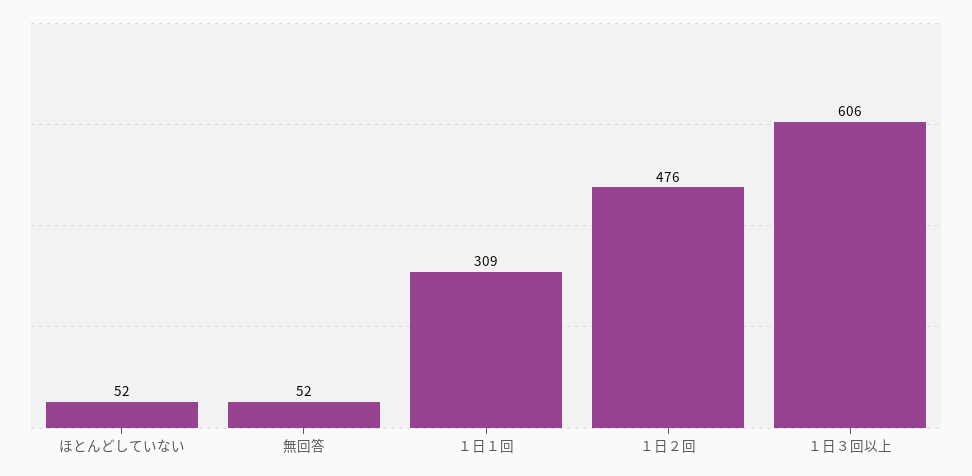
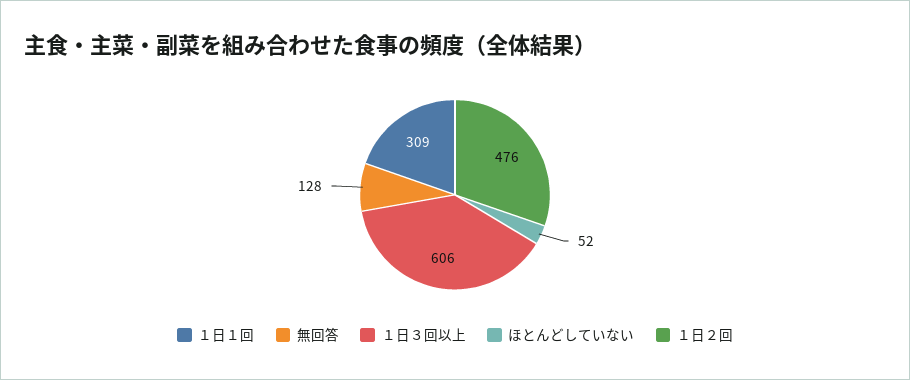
  {
    "ほとんどしていない": 52,
-   "無回答": 52,
+   "無回答": 128,
    "１日１回": 309,
    "１日２回": 476,
    "１日３回以上": 606
  }

